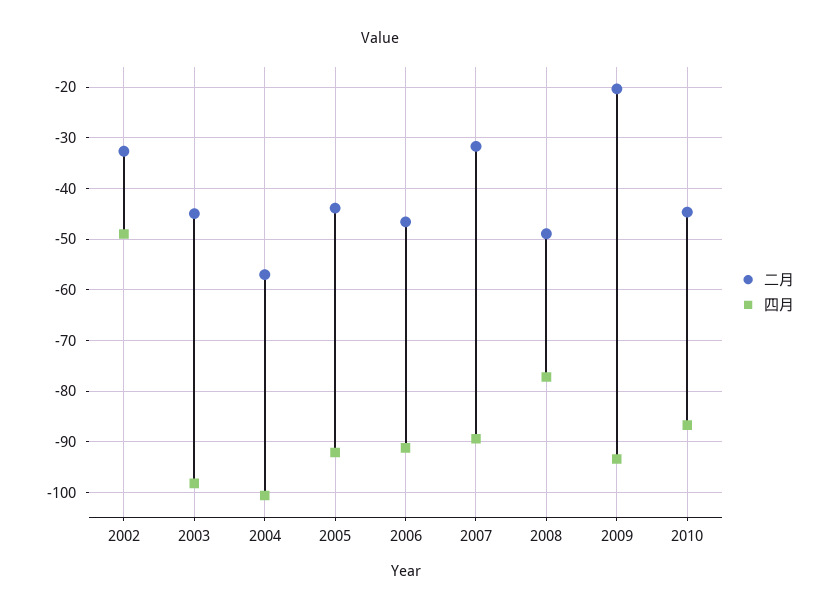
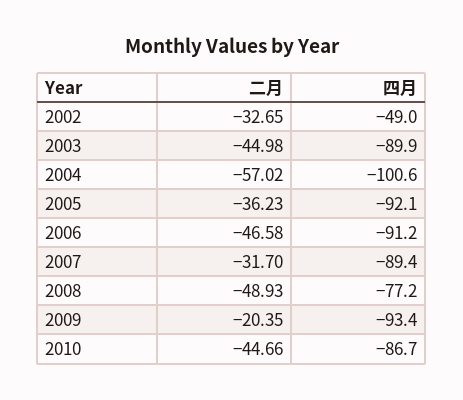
  {
    "二月": {
      "2002": -32.65,
      "2003": -44.98,
      "2004": -57.02,
-     "2005": -44,
+     "2005": -36.23,
      "2006": -46.58,
      "2007": -31.7,
      "2008": -48.93,
      "2009": -20.35,
      "2010": -44.66
    },
    "四月": {
      "2002": -49,
-     "2003": -98,
+     "2003": -89.9,
      "2004": -100.6,
      "2005": -92.1,
      "2006": -91.2,
      "2007": -89.4,
      "2008": -77.2,
      "2009": -93.4,
      "2010": -86.7
    }
  }

